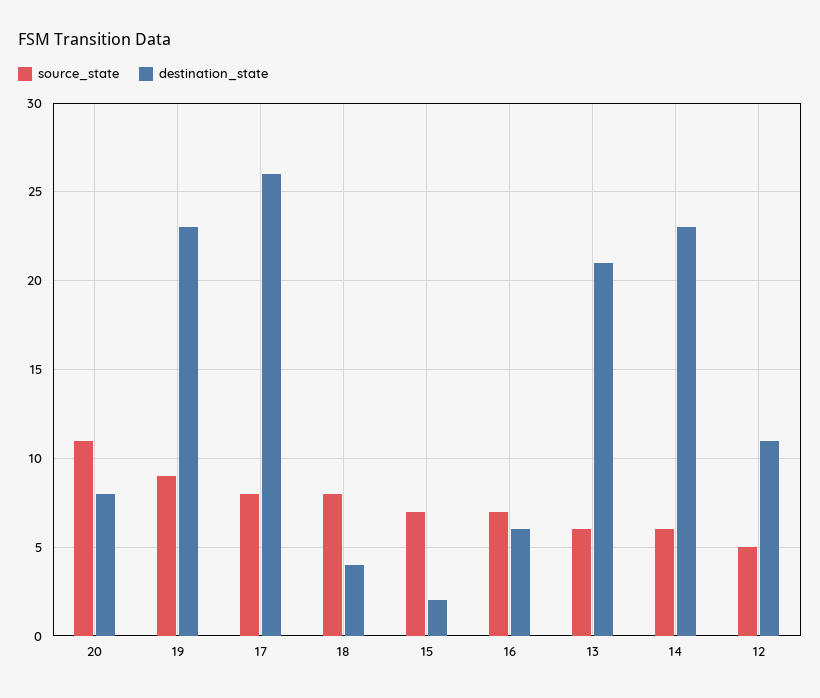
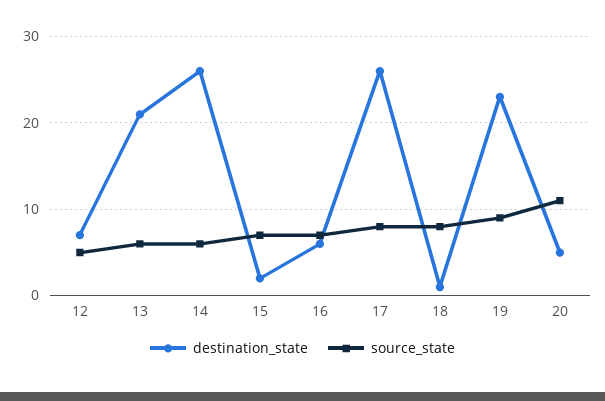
  {
    "source_state": {
      "20": 11,
      "19": 9,
      "17": 8,
      "18": 8,
      "15": 7,
      "16": 7,
      "13": 6,
      "14": 6,
      "12": 5
    },
    "destination_state": {
-     "20": 8,
+     "20": 5,
      "19": 23,
      "17": 26,
-     "18": 4,
+     "18": 1,
      "15": 2,
      "16": 6,
      "13": 21,
-     "14": 23,
+     "14": 26,
-     "12": 11
+     "12": 7
    }
  }

